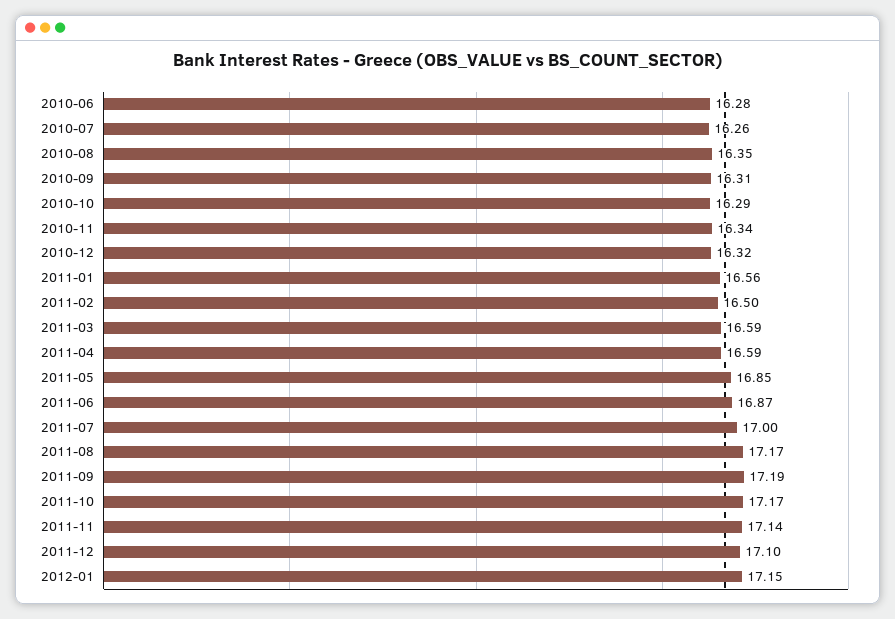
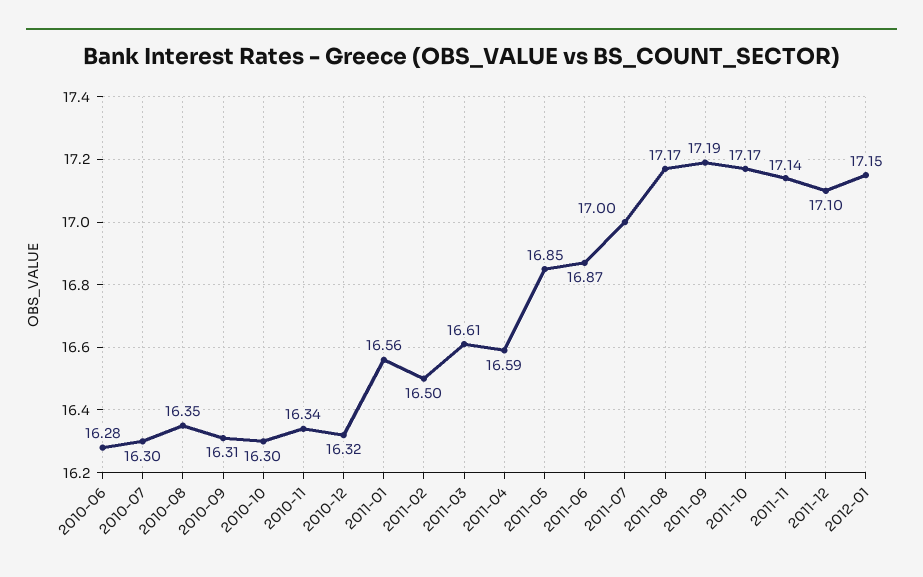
  {
    "2010-06": 16.28,
-   "2010-07": 16.26,
+   "2010-07": 16.3,
    "2010-08": 16.35,
    "2010-09": 16.31,
-   "2010-10": 16.29,
+   "2010-10": 16.3,
    "2010-11": 16.34,
    "2010-12": 16.32,
    "2011-01": 16.56,
    "2011-02": 16.5,
-   "2011-03": 16.59,
+   "2011-03": 16.61,
    "2011-04": 16.59,
    "2011-05": 16.85,
    "2011-06": 16.87,
    "2011-07": 17,
    "2011-08": 17.17,
    "2011-09": 17.19,
    "2011-10": 17.17,
    "2011-11": 17.14,
    "2011-12": 17.1,
    "2012-01": 17.15
  }

